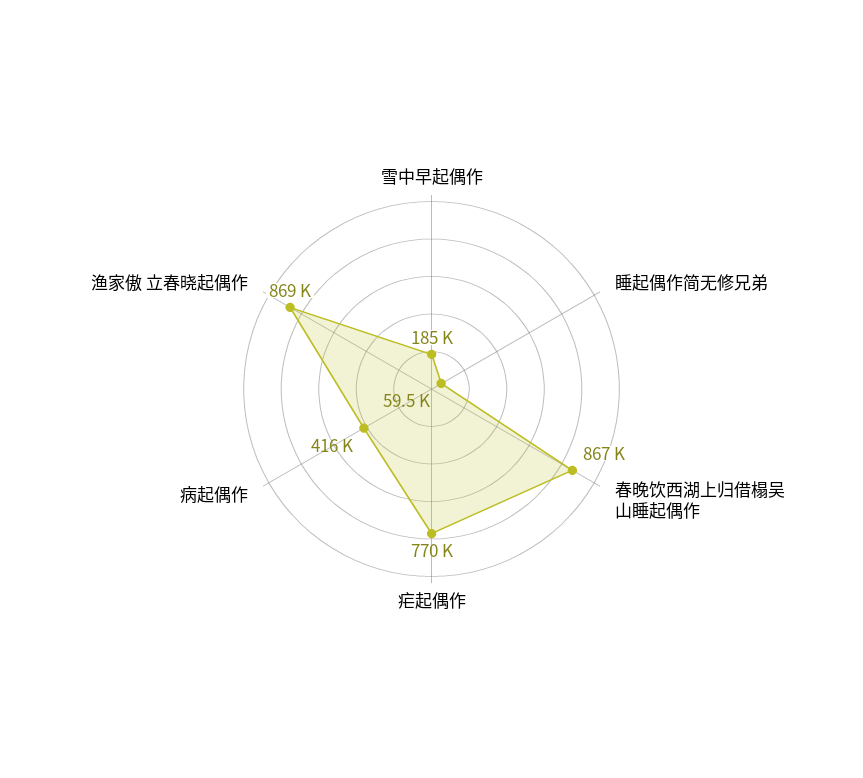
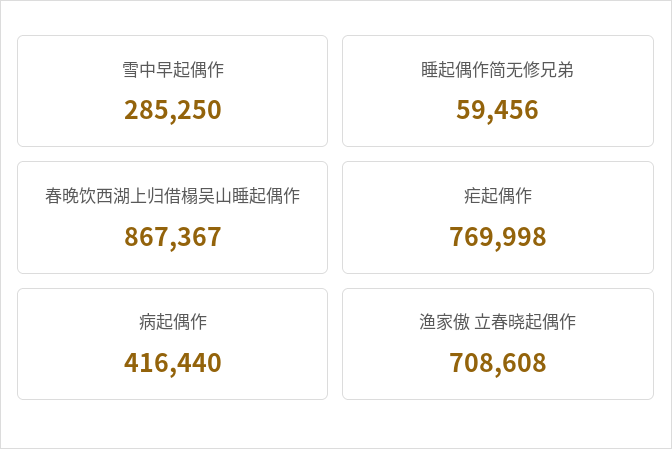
  {
-   "雪中早起偶作": 185000,
+   "雪中早起偶作": 285250,
    "睡起偶作简无修兄弟": 59456,
    "春晚饮西湖上归借榻吴山睡起偶作": 867367,
    "疟起偶作": 769998,
    "病起偶作": 416440,
-   "渔家傲 立春晓起偶作": 869000
+   "渔家傲 立春晓起偶作": 708608
  }

